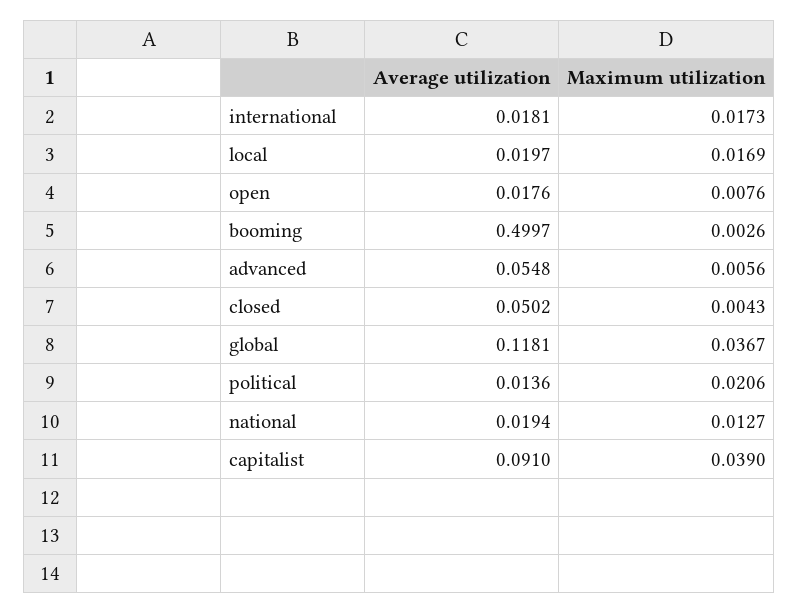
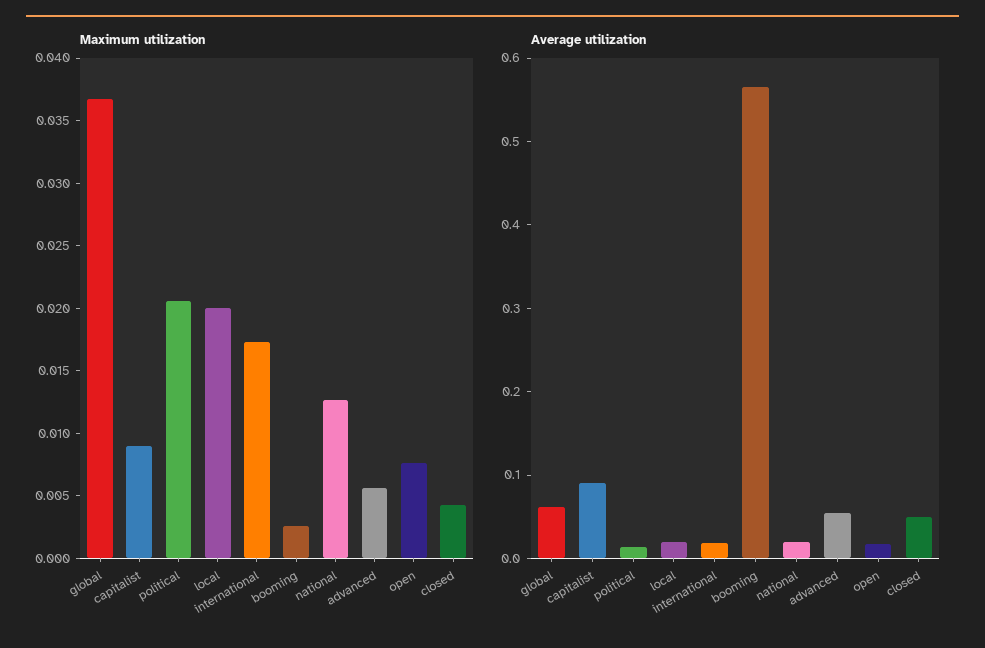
  {
    "Average utilization": {
      "international": 0.0181,
      "local": 0.0197,
      "open": 0.0176,
-     "booming": 0.4997,
+     "booming": 0.56,
      "advanced": 0.0548,
      "closed": 0.0502,
-     "global": 0.1181,
+     "global": 0.06,
      "political": 0.0136,
      "national": 0.0194,
      "capitalist": 0.091
    },
    "Maximum utilization": {
      "international": 0.0173,
-     "local": 0.0169,
+     "local": 0.02,
      "open": 0.0076,
      "booming": 0.0026,
      "advanced": 0.0056,
      "closed": 0.0043,
      "global": 0.0367,
      "political": 0.0206,
      "national": 0.0127,
-     "capitalist": 0.039
+     "capitalist": 0.009
    }
  }

